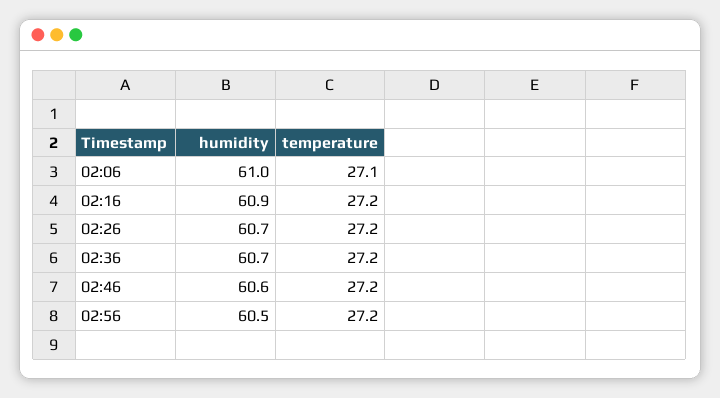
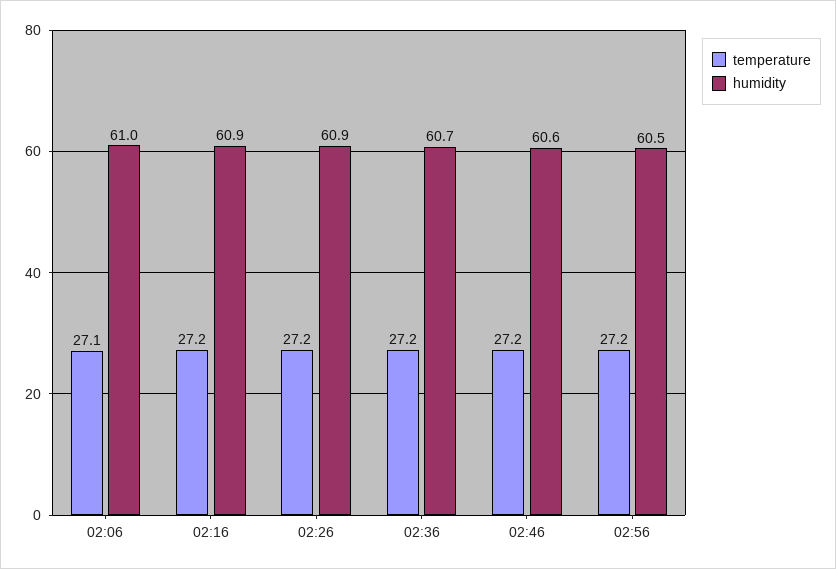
  {
    "humidity": {
      "02:06": 61,
      "02:16": 60.9,
-     "02:26": 60.7,
+     "02:26": 60.9,
      "02:36": 60.7,
      "02:46": 60.6,
      "02:56": 60.5
    },
    "temperature": {
      "02:06": 27.1,
      "02:16": 27.2,
      "02:26": 27.2,
      "02:36": 27.2,
      "02:46": 27.2,
      "02:56": 27.2
    }
  }

